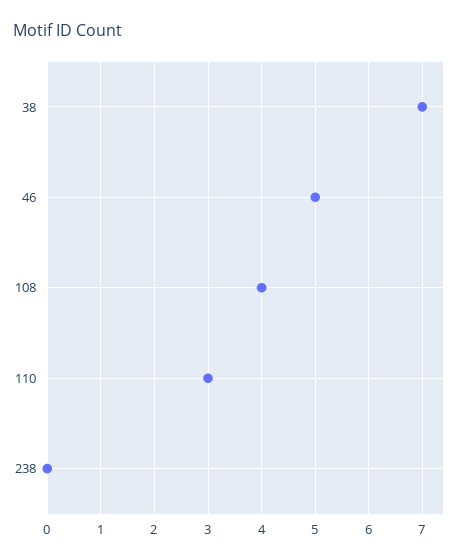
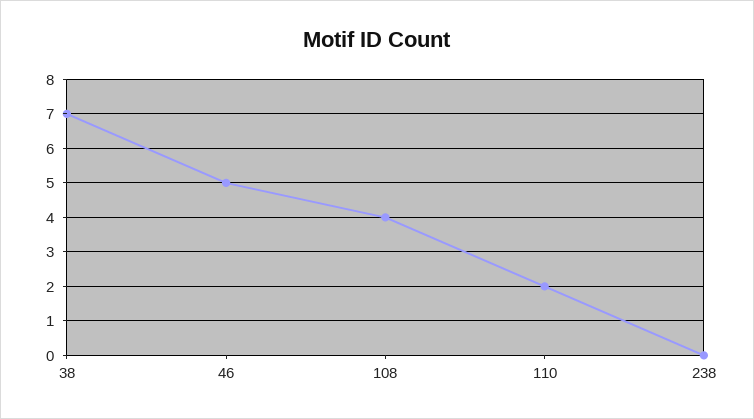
  {
    "38": 7,
    "46": 5,
    "108": 4,
-   "110": 3,
+   "110": 2,
    "238": 0
  }

